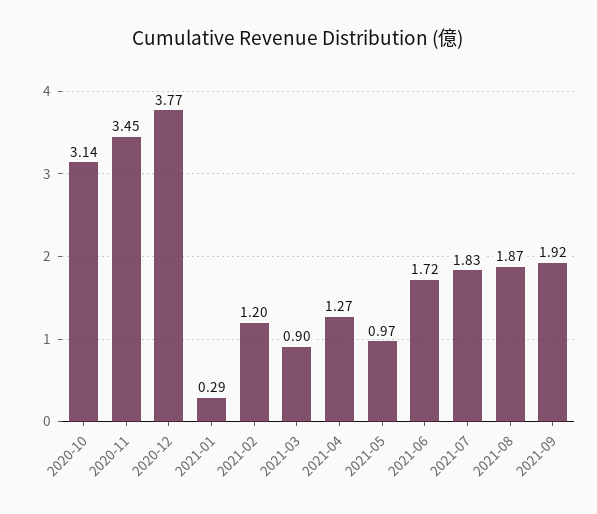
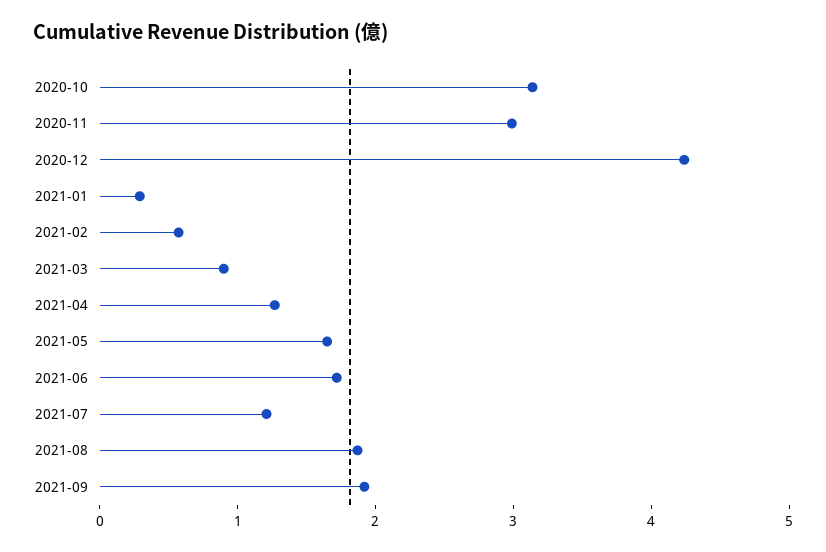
  {
    "2020-10": 3.14,
-   "2020-11": 3.45,
+   "2020-11": 3,
-   "2020-12": 3.77,
+   "2020-12": 4.2,
    "2021-01": 0.29,
-   "2021-02": 1.2,
+   "2021-02": 0.6,
    "2021-03": 0.9,
    "2021-04": 1.27,
-   "2021-05": 0.97,
+   "2021-05": 1.6,
    "2021-06": 1.72,
-   "2021-07": 1.83,
+   "2021-07": 1.2,
    "2021-08": 1.87,
    "2021-09": 1.92
  }

